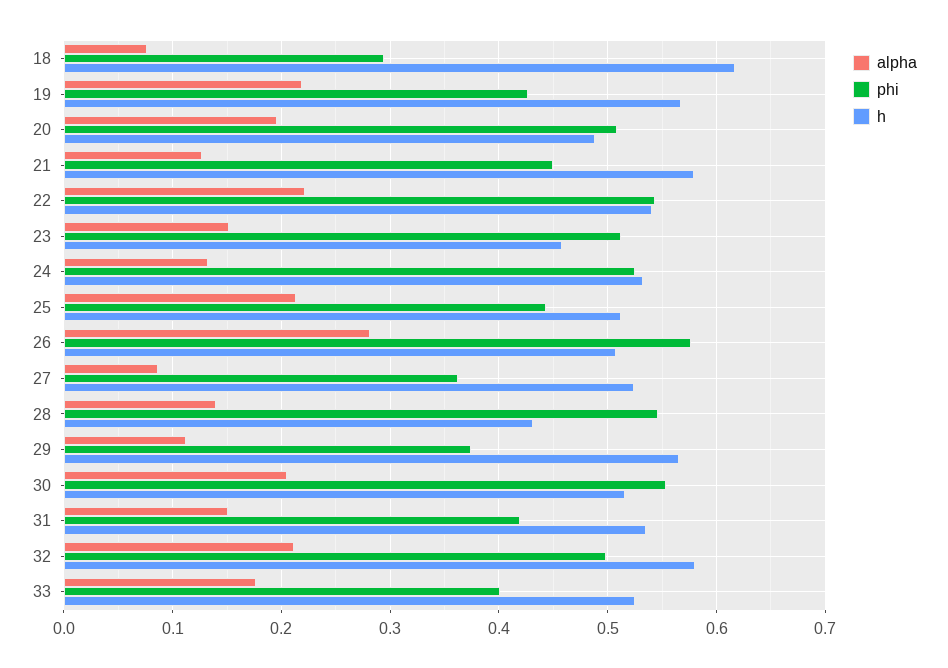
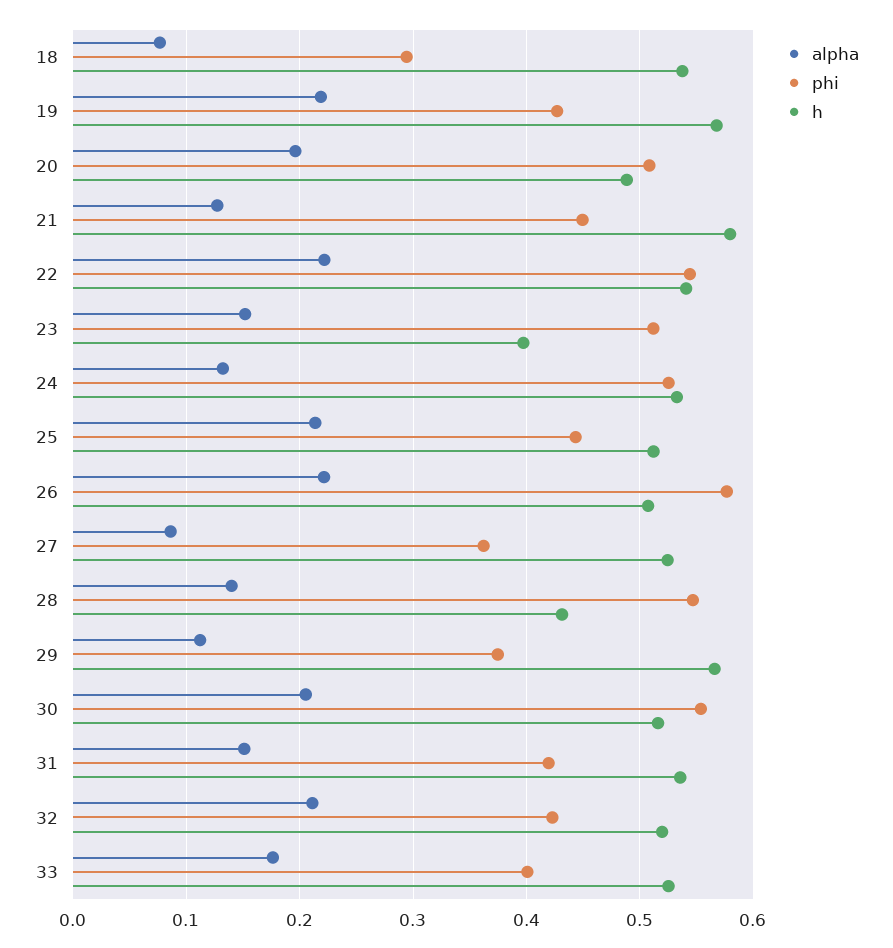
  {
    "alpha": {
      "18": 0.08,
      "19": 0.22,
      "20": 0.2,
      "21": 0.13,
      "22": 0.22,
      "23": 0.15,
      "24": 0.13,
      "25": 0.21,
-     "26": 0.28,
+     "26": 0.22,
      "27": 0.09,
      "28": 0.14,
      "29": 0.11,
      "30": 0.21,
      "31": 0.15,
      "32": 0.21,
      "33": 0.18
    },
    "phi": {
      "18": 0.29,
      "19": 0.43,
      "20": 0.51,
      "21": 0.45,
      "22": 0.54,
      "23": 0.51,
      "24": 0.53,
      "25": 0.44,
      "26": 0.58,
      "27": 0.36,
      "28": 0.55,
      "29": 0.37,
      "30": 0.55,
      "31": 0.42,
-     "32": 0.5,
+     "32": 0.42,
      "33": 0.4
    },
    "h": {
-     "18": 0.62,
+     "18": 0.54,
      "19": 0.57,
      "20": 0.49,
      "21": 0.58,
      "22": 0.54,
-     "23": 0.46,
+     "23": 0.4,
      "24": 0.53,
      "25": 0.51,
      "26": 0.51,
      "27": 0.52,
      "28": 0.43,
      "29": 0.57,
      "30": 0.52,
      "31": 0.54,
-     "32": 0.58,
+     "32": 0.52,
      "33": 0.53
    }
  }

